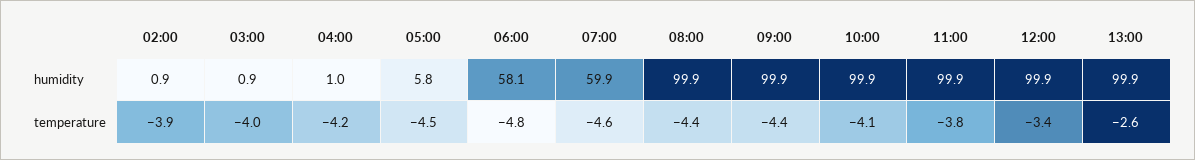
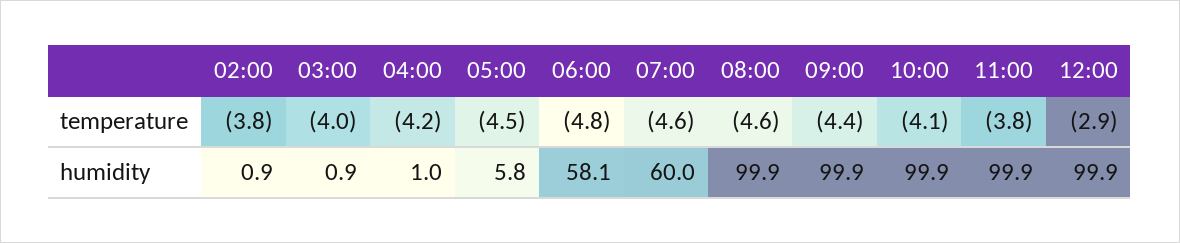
  {
    "02:00": {
      "humidity": 0.9,
-     "temperature": -3.9
+     "temperature": -3.8
    },
    "03:00": {
      "humidity": 0.9,
      "temperature": -4
    },
    "04:00": {
      "humidity": 1,
      "temperature": -4.2
    },
    "05:00": {
      "humidity": 5.8,
      "temperature": -4.5
    },
    "06:00": {
      "humidity": 58.1,
      "temperature": -4.8
    },
    "07:00": {
-     "humidity": 59.9,
+     "humidity": 60,
      "temperature": -4.6
    },
    "08:00": {
      "humidity": 99.9,
-     "temperature": -4.4
+     "temperature": -4.6
    },
    "09:00": {
      "humidity": 99.9,
      "temperature": -4.4
    },
    "10:00": {
      "humidity": 99.9,
      "temperature": -4.1
    },
    "11:00": {
      "humidity": 99.9,
      "temperature": -3.8
    },
    "12:00": {
      "humidity": 99.9,
-     "temperature": -3.4
+     "temperature": -2.9
-   },
+   }
-   "13:00": {
-     "humidity": 99.9,
-     "temperature": -2.6
-   }
  }

